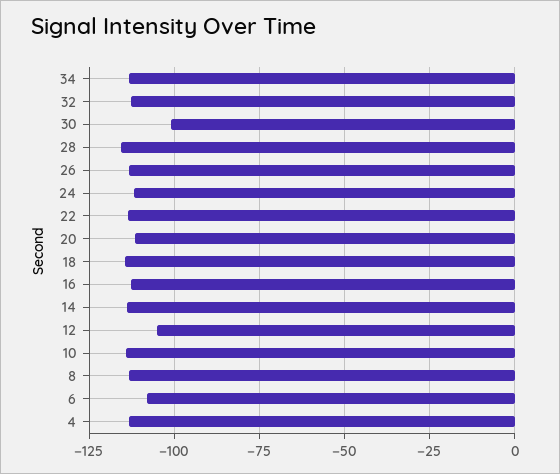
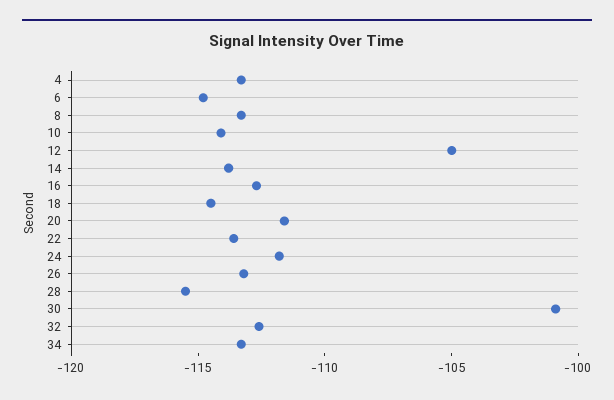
  {
    "34": -113,
    "32": -113,
    "30": -101,
    "28": -116,
    "26": -113,
    "24": -112,
    "22": -114,
    "20": -112,
    "18": -115,
    "16": -113,
    "14": -114,
    "12": -105,
    "10": -114,
    "8": -113,
-   "6": -107.5,
+   "6": -115,
    "4": -113
  }

